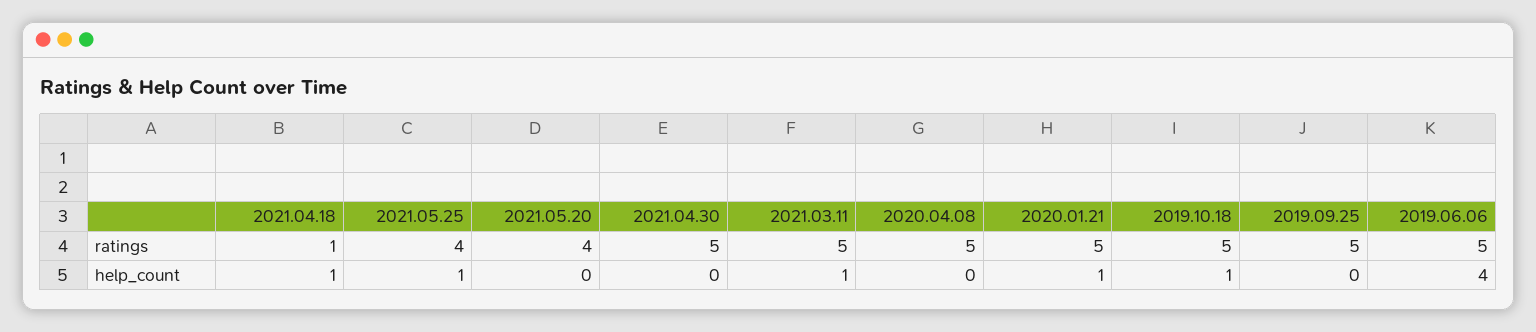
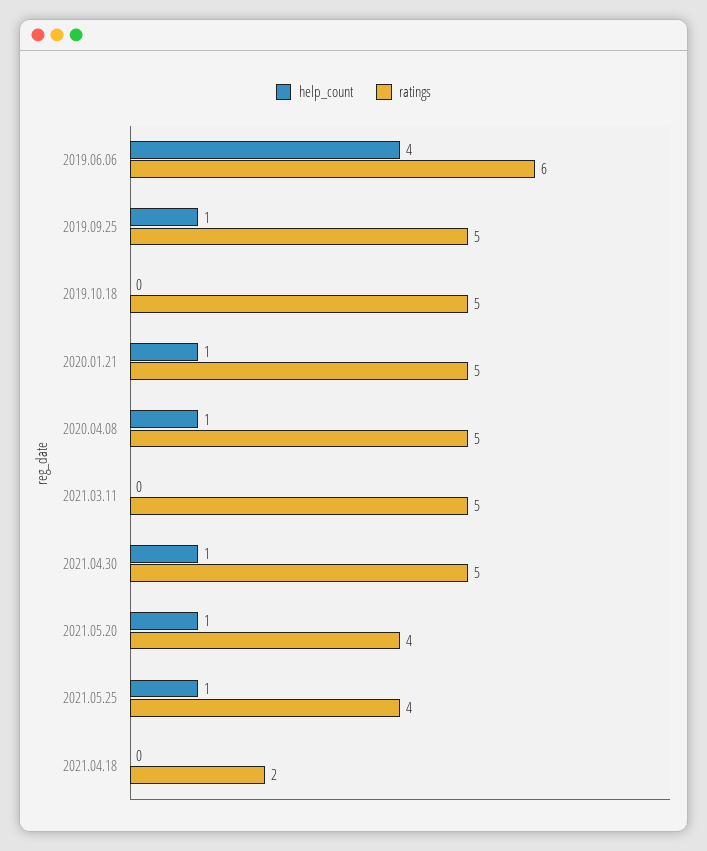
  {
    "ratings": {
-     "2021.04.18": 1,
+     "2021.04.18": 2,
      "2021.05.25": 4,
      "2021.05.20": 4,
      "2021.04.30": 5,
      "2021.03.11": 5,
      "2020.04.08": 5,
      "2020.01.21": 5,
      "2019.10.18": 5,
      "2019.09.25": 5,
-     "2019.06.06": 5
+     "2019.06.06": 6
    },
    "help_count": {
-     "2021.04.18": 1,
+     "2021.04.18": 0,
      "2021.05.25": 1,
-     "2021.05.20": 0,
+     "2021.05.20": 1,
-     "2021.04.30": 0,
+     "2021.04.30": 1,
-     "2021.03.11": 1,
+     "2021.03.11": 0,
-     "2020.04.08": 0,
+     "2020.04.08": 1,
      "2020.01.21": 1,
-     "2019.10.18": 1,
+     "2019.10.18": 0,
-     "2019.09.25": 0,
+     "2019.09.25": 1,
      "2019.06.06": 4
    }
  }

